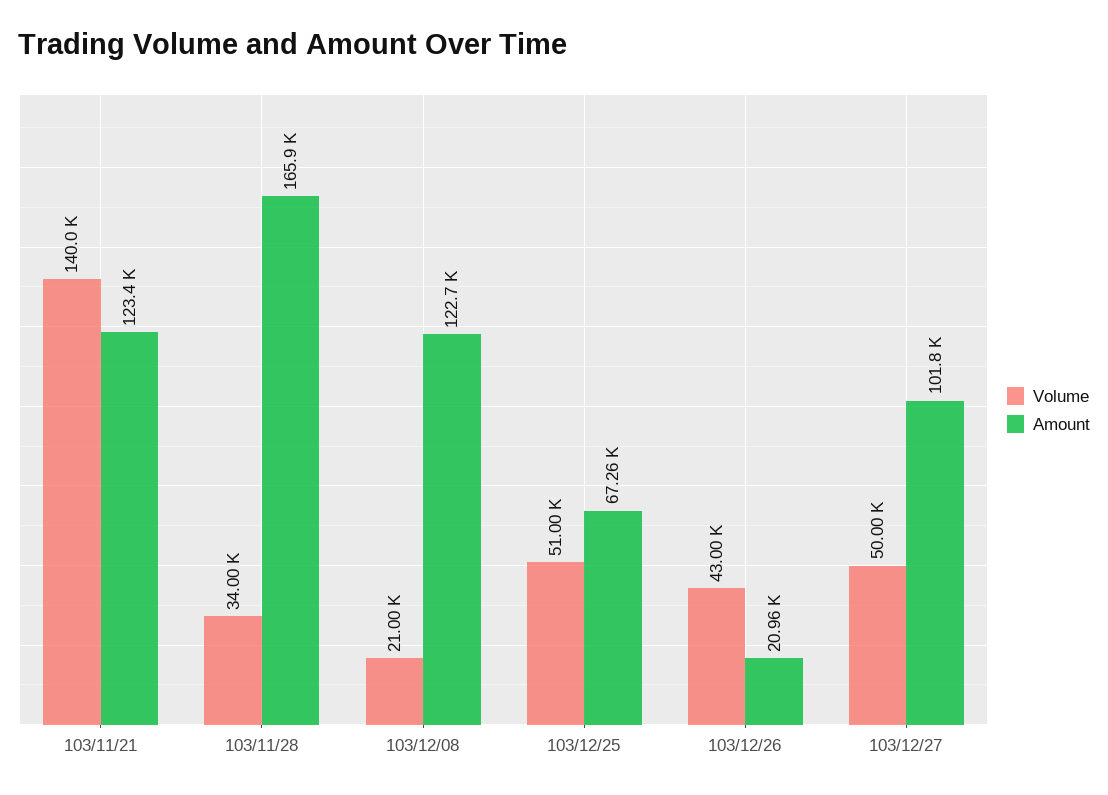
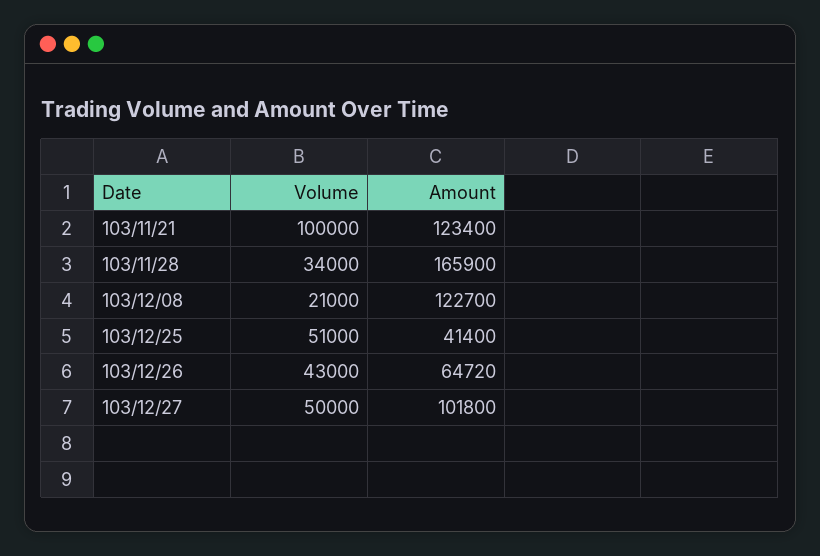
  {
    "Volume": {
-     "103/11/21": 140000,
+     "103/11/21": 100000,
      "103/11/28": 34000,
      "103/12/08": 21000,
      "103/12/25": 51000,
      "103/12/26": 43000,
      "103/12/27": 50000
    },
    "Amount": {
      "103/11/21": 123400,
      "103/11/28": 165900,
      "103/12/08": 122700,
-     "103/12/25": 67260,
+     "103/12/25": 41400,
-     "103/12/26": 20960,
+     "103/12/26": 64720,
      "103/12/27": 101800
    }
  }

